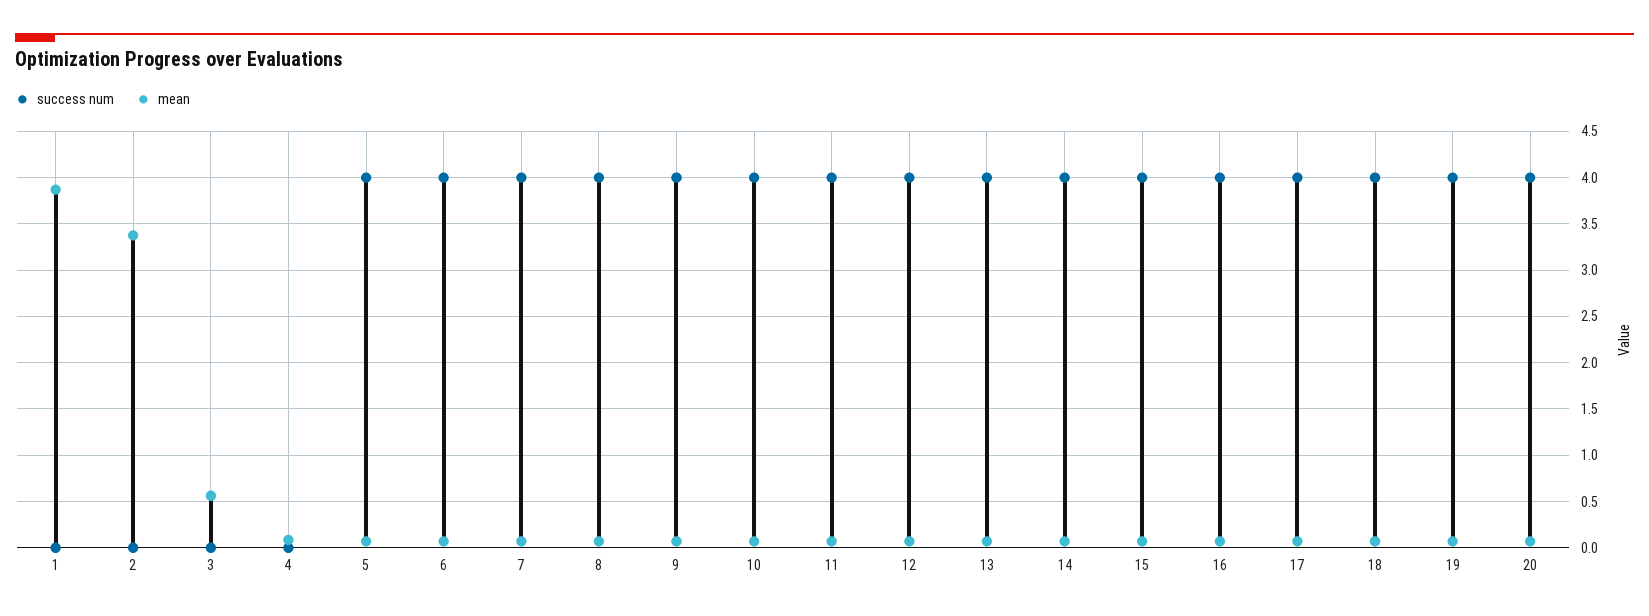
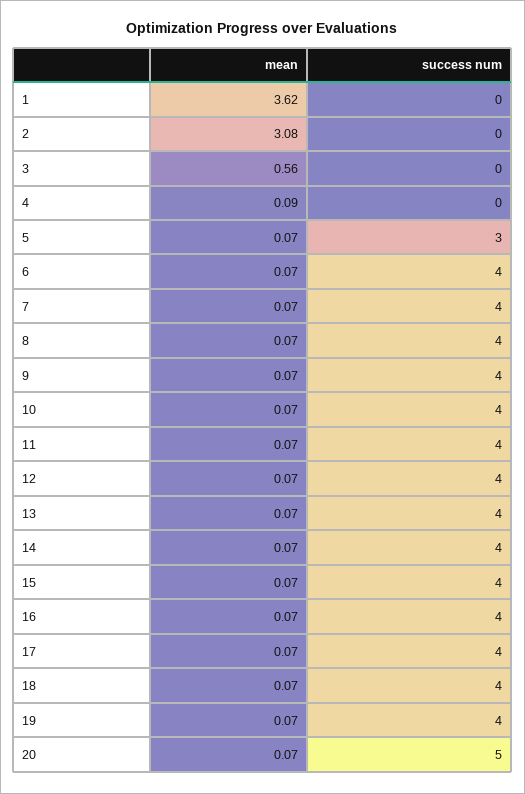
  {
    "success num": {
      "1": 0,
      "2": 0,
      "3": 0,
      "4": 0,
-     "5": 4,
+     "5": 3,
      "6": 4,
      "7": 4,
      "8": 4,
      "9": 4,
      "10": 4,
      "11": 4,
      "12": 4,
      "13": 4,
      "14": 4,
      "15": 4,
      "16": 4,
      "17": 4,
      "18": 4,
      "19": 4,
-     "20": 4
+     "20": 5
    },
    "mean": {
-     "1": 3.9,
+     "1": 3.62,
-     "2": 3.4,
+     "2": 3.08,
      "3": 0.56,
      "4": 0.09,
      "5": 0.07,
      "6": 0.07,
      "7": 0.07,
      "8": 0.07,
      "9": 0.07,
      "10": 0.07,
      "11": 0.07,
      "12": 0.07,
      "13": 0.07,
      "14": 0.07,
      "15": 0.07,
      "16": 0.07,
      "17": 0.07,
      "18": 0.07,
      "19": 0.07,
      "20": 0.07
    }
  }

